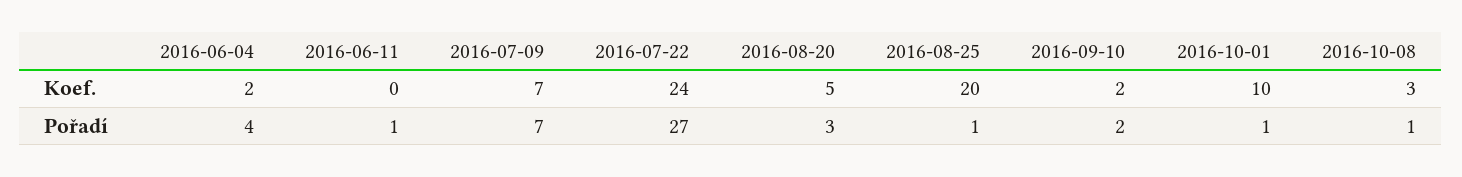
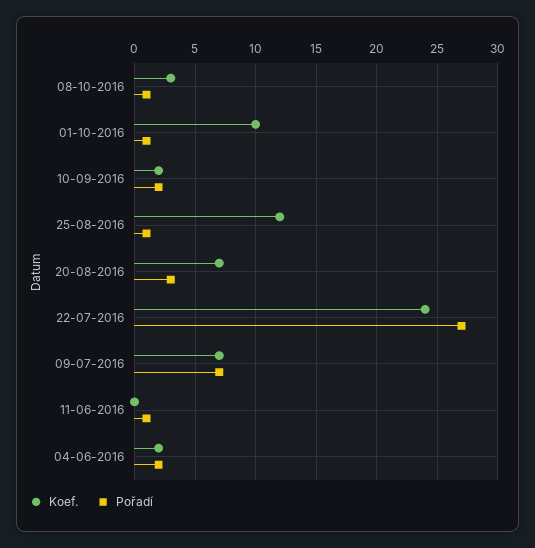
  {
    "Koef.": {
      "2016-06-04": 2,
      "2016-06-11": 0,
      "2016-07-09": 7,
      "2016-07-22": 24,
-     "2016-08-20": 5,
+     "2016-08-20": 7,
-     "2016-08-25": 20,
+     "2016-08-25": 12,
      "2016-09-10": 2,
      "2016-10-01": 10,
      "2016-10-08": 3
    },
    "Pořadí": {
-     "2016-06-04": 4,
+     "2016-06-04": 2,
      "2016-06-11": 1,
      "2016-07-09": 7,
      "2016-07-22": 27,
      "2016-08-20": 3,
      "2016-08-25": 1,
      "2016-09-10": 2,
      "2016-10-01": 1,
      "2016-10-08": 1
    }
  }

